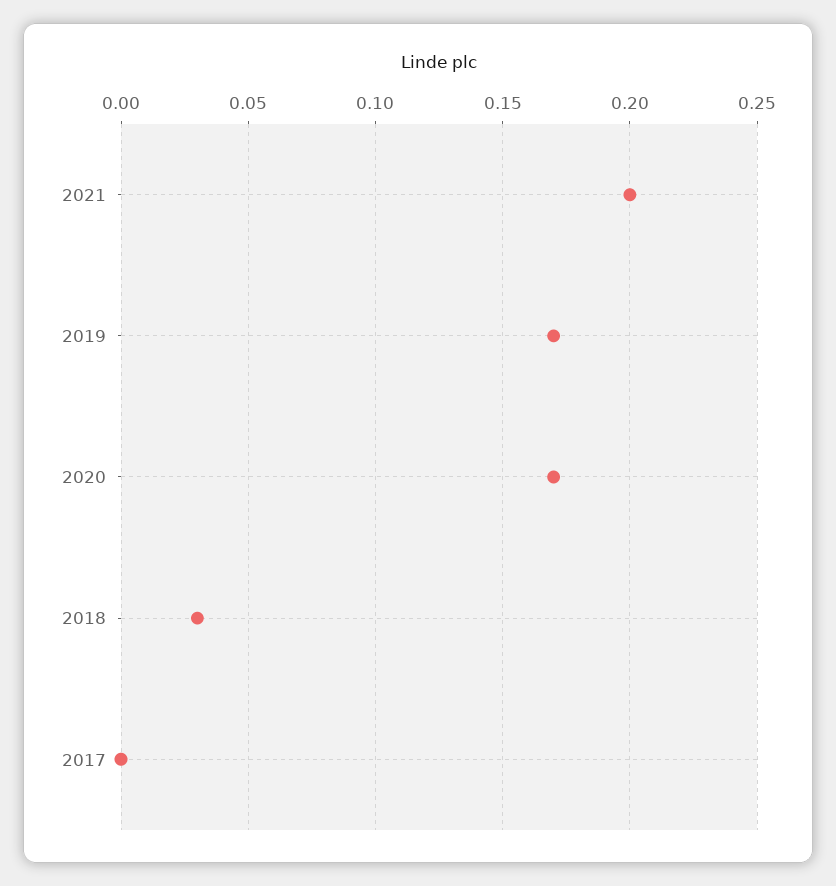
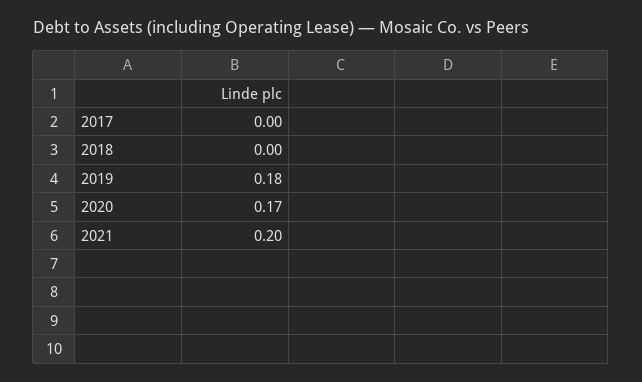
  {
    "2021": 0.2,
-   "2019": 0.17,
+   "2019": 0.18,
    "2020": 0.17,
-   "2018": 0.03,
+   "2018": 0,
    "2017": 0
  }

